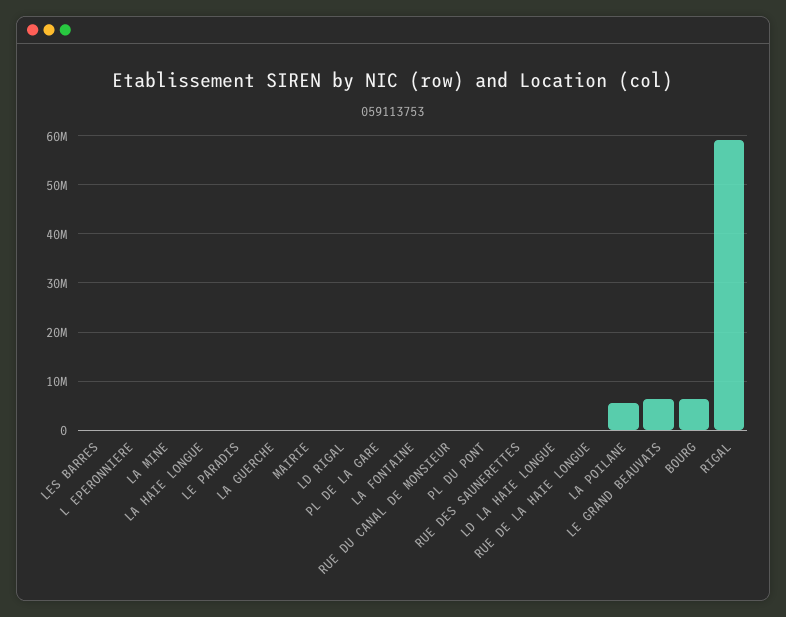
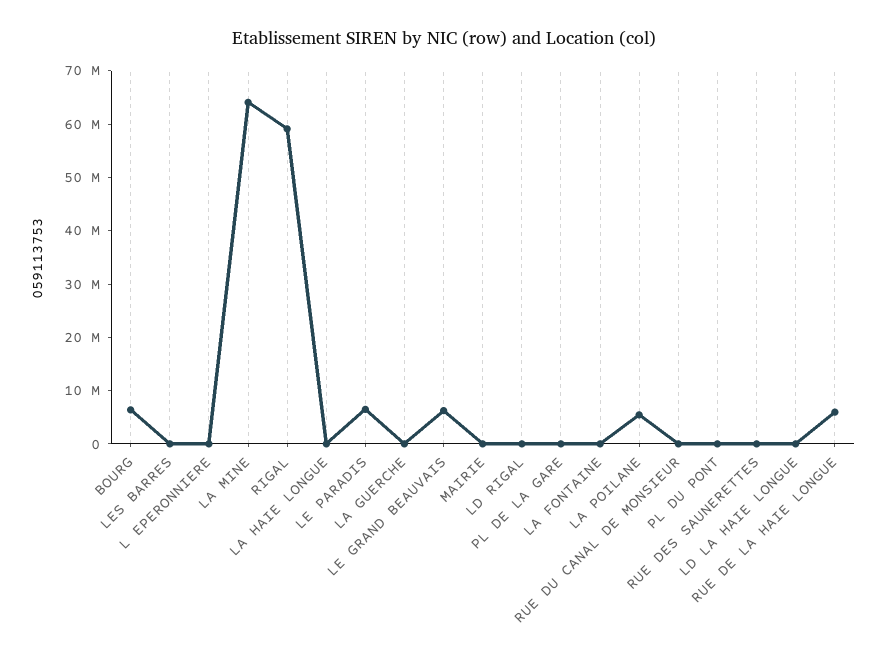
  {
    "LES BARRES": 0,
    "L EPERONNIERE": 0,
-   "LA MINE": 0,
+   "LA MINE": 64000000,
    "LA HAIE LONGUE": 0,
-   "LE PARADIS": 0,
+   "LE PARADIS": 6000000,
    "LA GUERCHE": 0,
    "MAIRIE": 0,
    "LD RIGAL": 0,
    "PL DE LA GARE": 0,
    "LA FONTAINE": 0,
    "RUE DU CANAL DE MONSIEUR": 0,
    "PL DU PONT": 0,
    "RUE DES SAUNERETTES": 0,
    "LD LA HAIE LONGUE": 0,
-   "RUE DE LA HAIE LONGUE": 0,
+   "RUE DE LA HAIE LONGUE": 6000000,
    "LA POILANE": 6000000,
    "LE GRAND BEAUVAIS": 6000000,
    "BOURG": 6000000,
    "RIGAL": 60000000
  }

